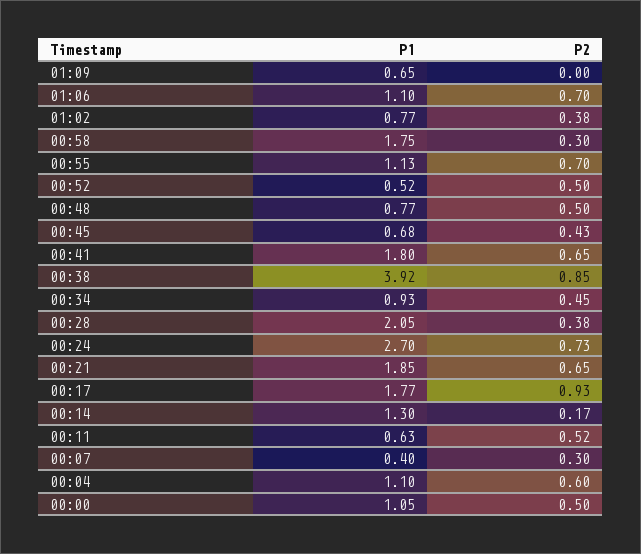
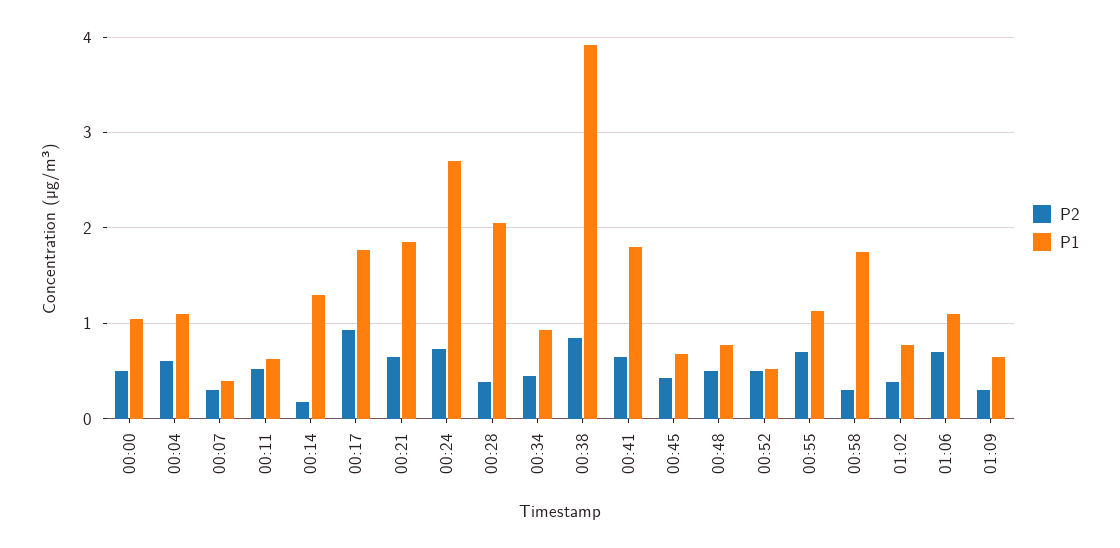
  {
    "P1": {
      "01:09": 0.65,
      "01:06": 1.1,
      "01:02": 0.77,
      "00:58": 1.75,
      "00:55": 1.13,
      "00:52": 0.52,
      "00:48": 0.77,
      "00:45": 0.68,
      "00:41": 1.8,
      "00:38": 3.92,
      "00:34": 0.93,
      "00:28": 2.05,
      "00:24": 2.7,
      "00:21": 1.85,
      "00:17": 1.77,
      "00:14": 1.3,
      "00:11": 0.63,
      "00:07": 0.4,
      "00:04": 1.1,
      "00:00": 1.05
    },
    "P2": {
-     "01:09": 0,
+     "01:09": 0.3,
      "01:06": 0.7,
      "01:02": 0.38,
      "00:58": 0.3,
      "00:55": 0.7,
      "00:52": 0.5,
      "00:48": 0.5,
      "00:45": 0.43,
      "00:41": 0.65,
      "00:38": 0.85,
      "00:34": 0.45,
      "00:28": 0.38,
      "00:24": 0.73,
      "00:21": 0.65,
      "00:17": 0.93,
      "00:14": 0.17,
      "00:11": 0.52,
      "00:07": 0.3,
      "00:04": 0.6,
      "00:00": 0.5
    }
  }

